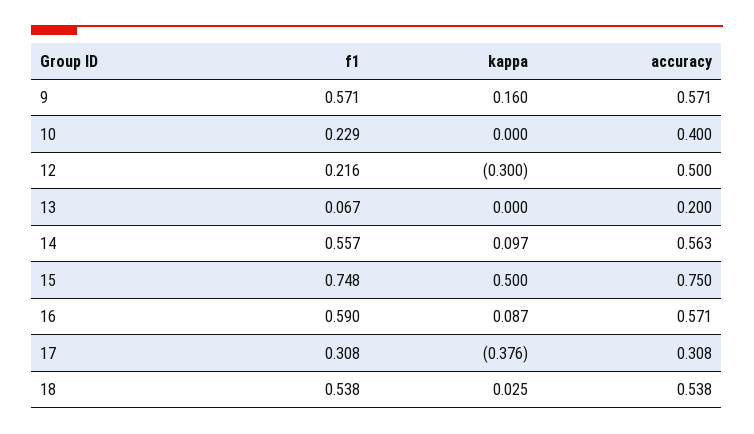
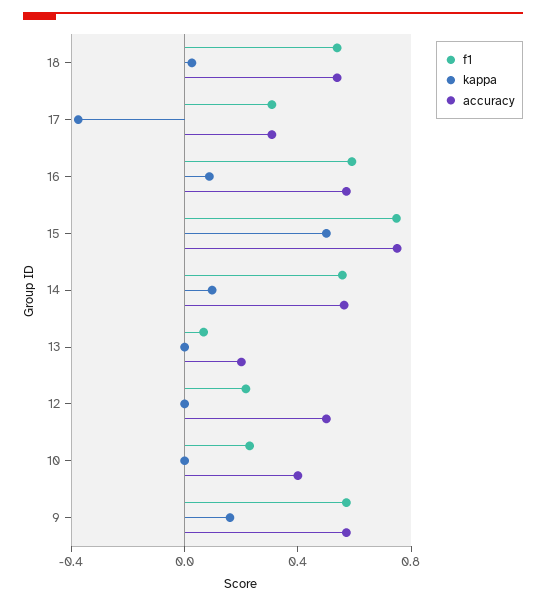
  {
    "f1": {
      "9": 0.571,
      "10": 0.229,
      "12": 0.216,
      "13": 0.067,
      "14": 0.557,
      "15": 0.748,
      "16": 0.59,
      "17": 0.308,
      "18": 0.538
    },
    "kappa": {
      "9": 0.16,
      "10": 0,
-     "12": -0.3,
+     "12": 0,
      "13": 0,
      "14": 0.097,
      "15": 0.5,
      "16": 0.087,
      "17": -0.376,
      "18": 0.025
    },
    "accuracy": {
      "9": 0.571,
      "10": 0.4,
      "12": 0.5,
      "13": 0.2,
      "14": 0.563,
      "15": 0.75,
      "16": 0.571,
      "17": 0.308,
      "18": 0.538
    }
  }

